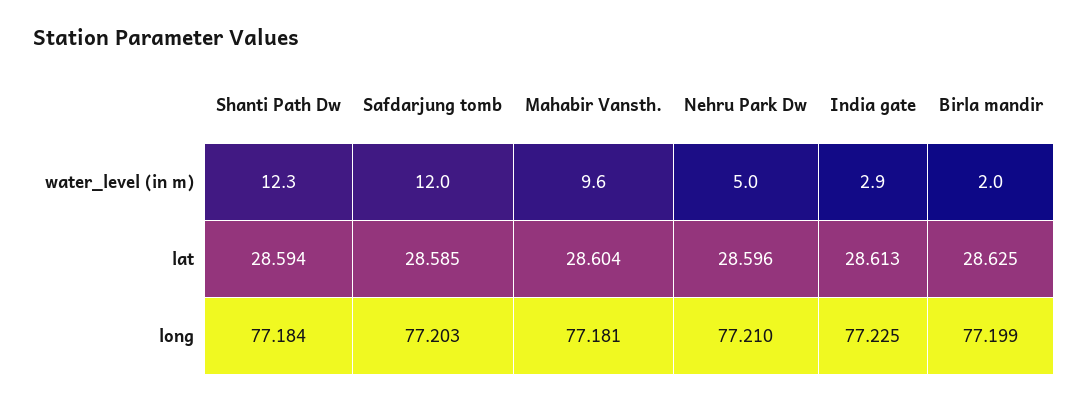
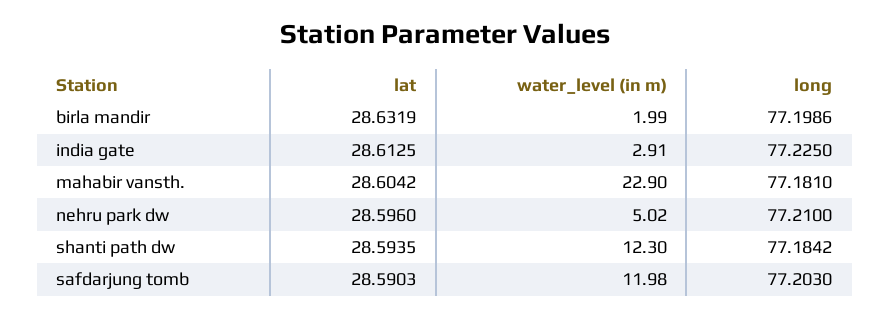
  {
    "Shanti Path Dw": {
      "water_level (in m)": 12.3,
      "lat": 28.5935,
      "long": 77.1842
    },
    "Safdarjung tomb": {
      "water_level (in m)": 11.98,
-     "lat": 28.585,
+     "lat": 28.5903,
      "long": 77.203
    },
    "Mahabir Vansth.": {
-     "water_level (in m)": 9.6,
+     "water_level (in m)": 22.9,
      "lat": 28.6042,
      "long": 77.181
    },
    "Nehru Park Dw": {
      "water_level (in m)": 5.02,
      "lat": 28.596,
      "long": 77.21
    },
    "India gate": {
      "water_level (in m)": 2.91,
      "lat": 28.6125,
      "long": 77.225
    },
    "Birla mandir": {
      "water_level (in m)": 1.99,
-     "lat": 28.625,
+     "lat": 28.6319,
      "long": 77.1986
    }
  }

